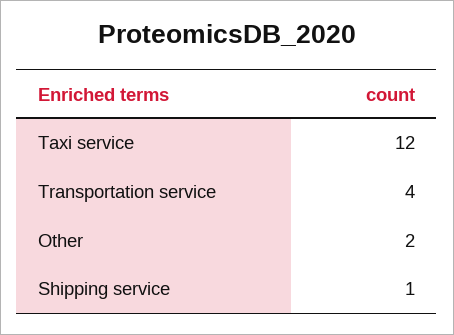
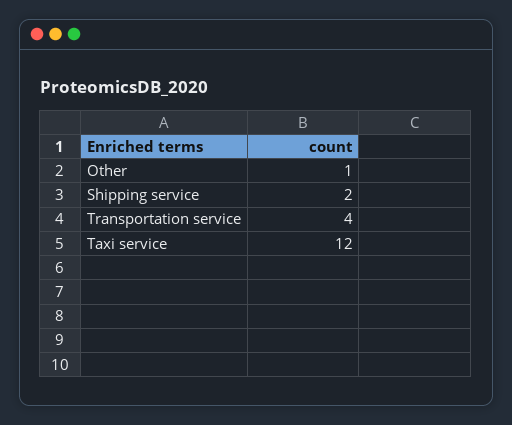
  {
    "Taxi service": 12,
    "Transportation service": 4,
-   "Other": 2,
+   "Other": 1,
-   "Shipping service": 1
+   "Shipping service": 2
  }

